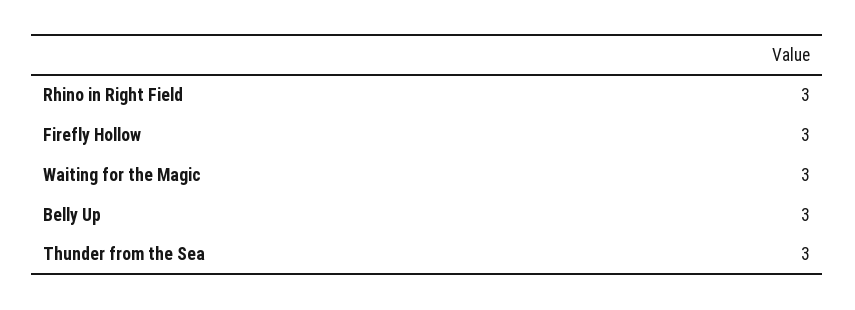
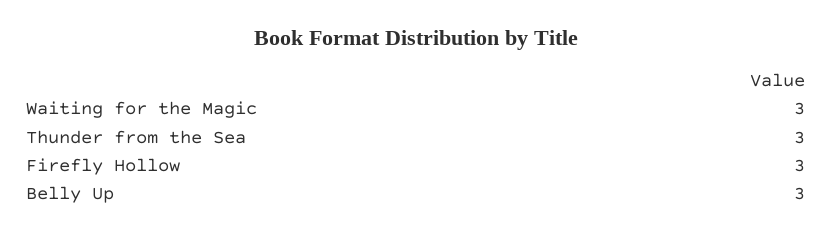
  {
-   "Rhino in Right Field": 3,
    "Firefly Hollow": 3,
    "Waiting for the Magic": 3,
    "Belly Up": 3,
    "Thunder from the Sea": 3
  }

